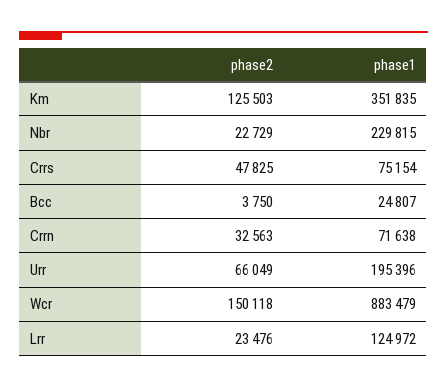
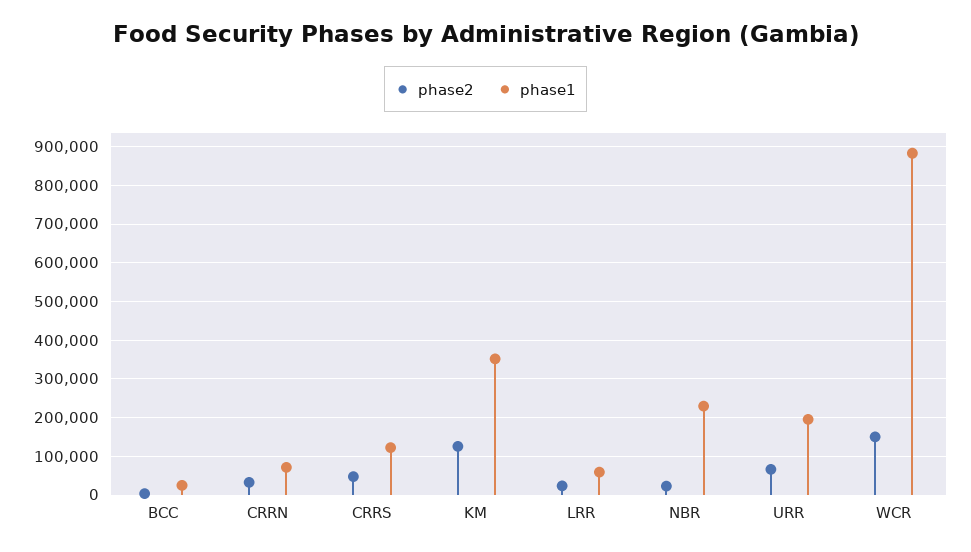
  {
    "phase2": {
      "Km": 125503,
      "Nbr": 22729,
      "Crrs": 47825,
      "Bcc": 3750,
      "Crrn": 32563,
      "Urr": 66049,
      "Wcr": 150118,
      "Lrr": 23476
    },
    "phase1": {
      "Km": 351835,
      "Nbr": 229815,
-     "Crrs": 75154,
+     "Crrs": 120000,
      "Bcc": 24807,
      "Crrn": 71638,
      "Urr": 195396,
      "Wcr": 883479,
-     "Lrr": 124972
+     "Lrr": 60000
    }
  }

